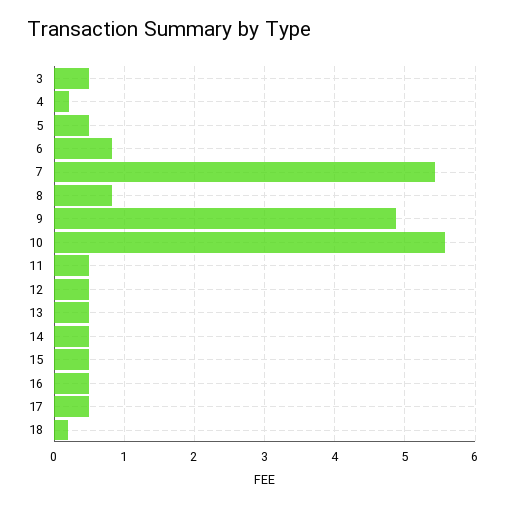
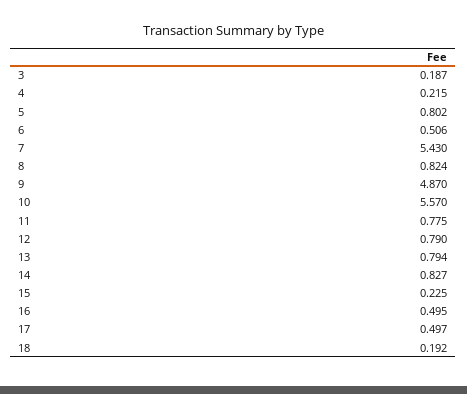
  {
-   "3": 0.5,
+   "3": 0.187,
    "4": 0.215,
-   "5": 0.5,
+   "5": 0.802,
-   "6": 0.8,
+   "6": 0.506,
    "7": 5.43,
    "8": 0.824,
    "9": 4.87,
    "10": 5.57,
-   "11": 0.5,
+   "11": 0.775,
-   "12": 0.5,
+   "12": 0.79,
-   "13": 0.5,
+   "13": 0.794,
-   "14": 0.5,
+   "14": 0.827,
-   "15": 0.5,
+   "15": 0.225,
    "16": 0.495,
    "17": 0.497,
    "18": 0.192
  }

